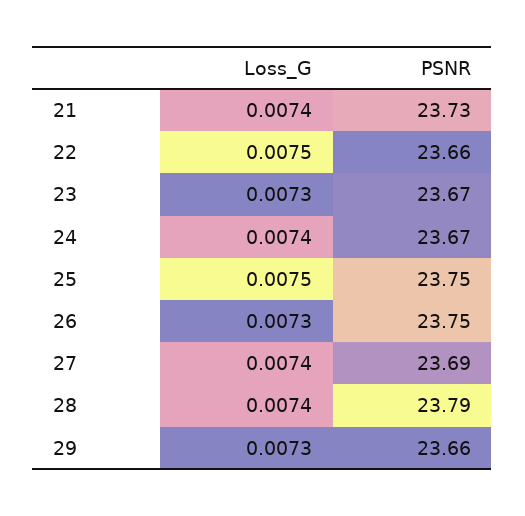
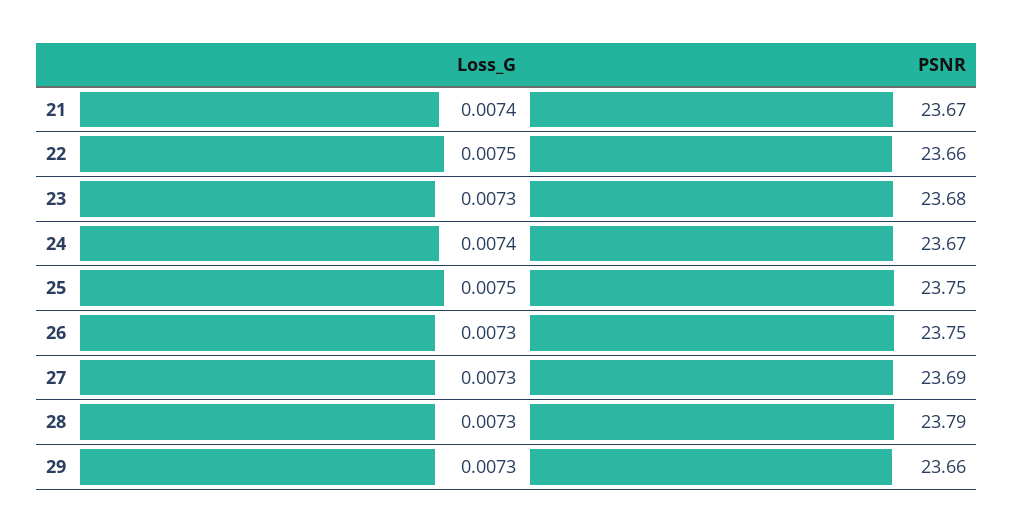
  {
    "Loss_G": {
      "21": 0.0074,
      "22": 0.0075,
      "23": 0.0073,
      "24": 0.0074,
      "25": 0.0075,
      "26": 0.0073,
-     "27": 0.0074,
+     "27": 0.0073,
-     "28": 0.0074,
+     "28": 0.0073,
      "29": 0.0073
    },
    "PSNR": {
-     "21": 23.73,
+     "21": 23.67,
      "22": 23.66,
-     "23": 23.67,
+     "23": 23.68,
      "24": 23.67,
      "25": 23.75,
      "26": 23.75,
      "27": 23.69,
      "28": 23.79,
      "29": 23.66
    }
  }

